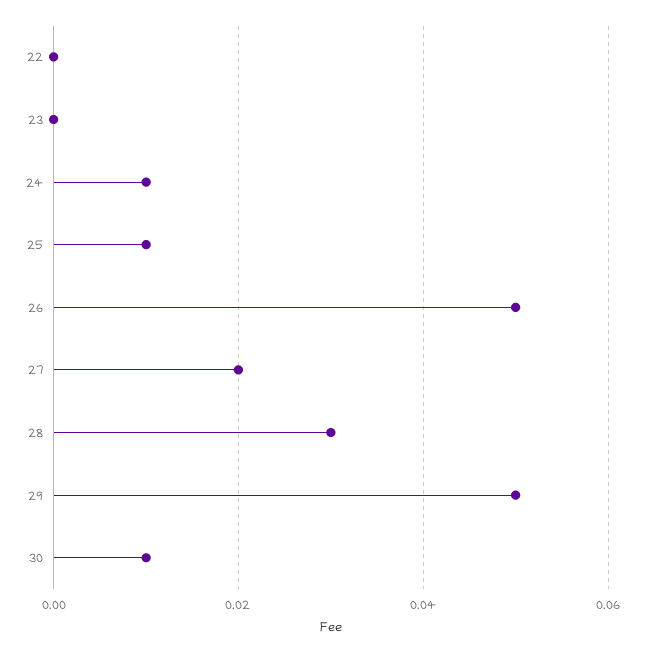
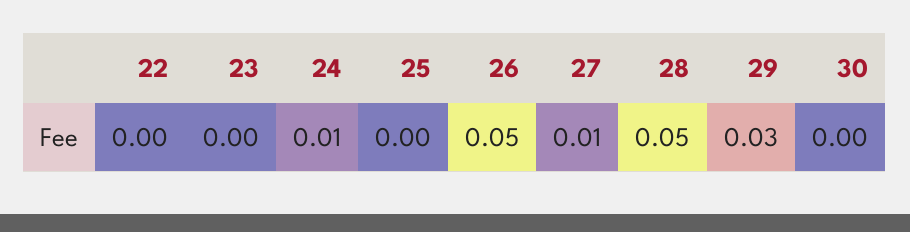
  {
    "22": 0,
    "23": 0,
    "24": 0.01,
-   "25": 0.01,
+   "25": 0,
    "26": 0.05,
-   "27": 0.02,
+   "27": 0.01,
-   "28": 0.03,
+   "28": 0.05,
-   "29": 0.05,
+   "29": 0.03,
-   "30": 0.01
+   "30": 0
  }

